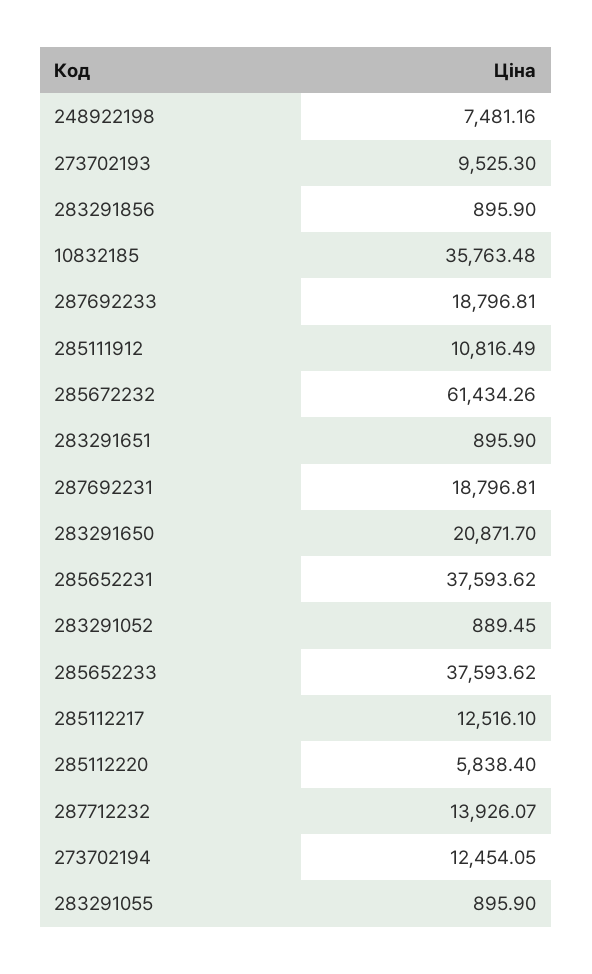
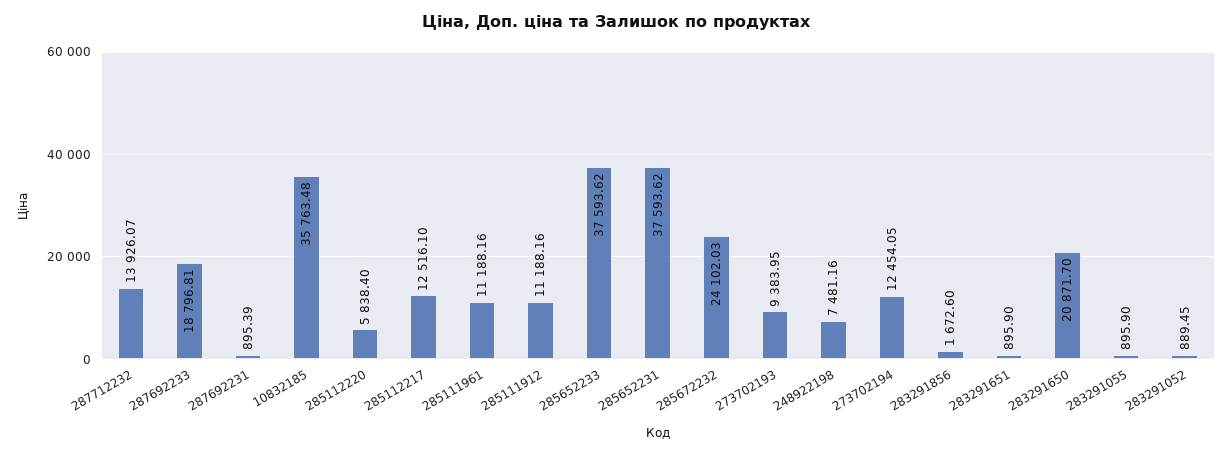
  {
    "248922198": 7481.16,
-   "273702193": 9525.3,
+   "273702193": 9383.95,
-   "283291856": 895.9,
+   "283291856": 1672.6,
    "10832185": 35763.48,
    "287692233": 18796.81,
-   "285111912": 10816.49,
+   "285111912": 11188.16,
-   "285672232": 61434.26,
+   "285672232": 24102.03,
    "283291651": 895.9,
-   "287692231": 18796.81,
+   "287692231": 895.39,
    "283291650": 20871.7,
    "285652231": 37593.62,
    "283291052": 889.45,
    "285652233": 37593.62,
    "285112217": 12516.1,
    "285112220": 5838.4,
    "287712232": 13926.07,
    "273702194": 12454.05,
-   "283291055": 895.9
+   "283291055": 895.9,
+   "285111961": 11188.16
  }

